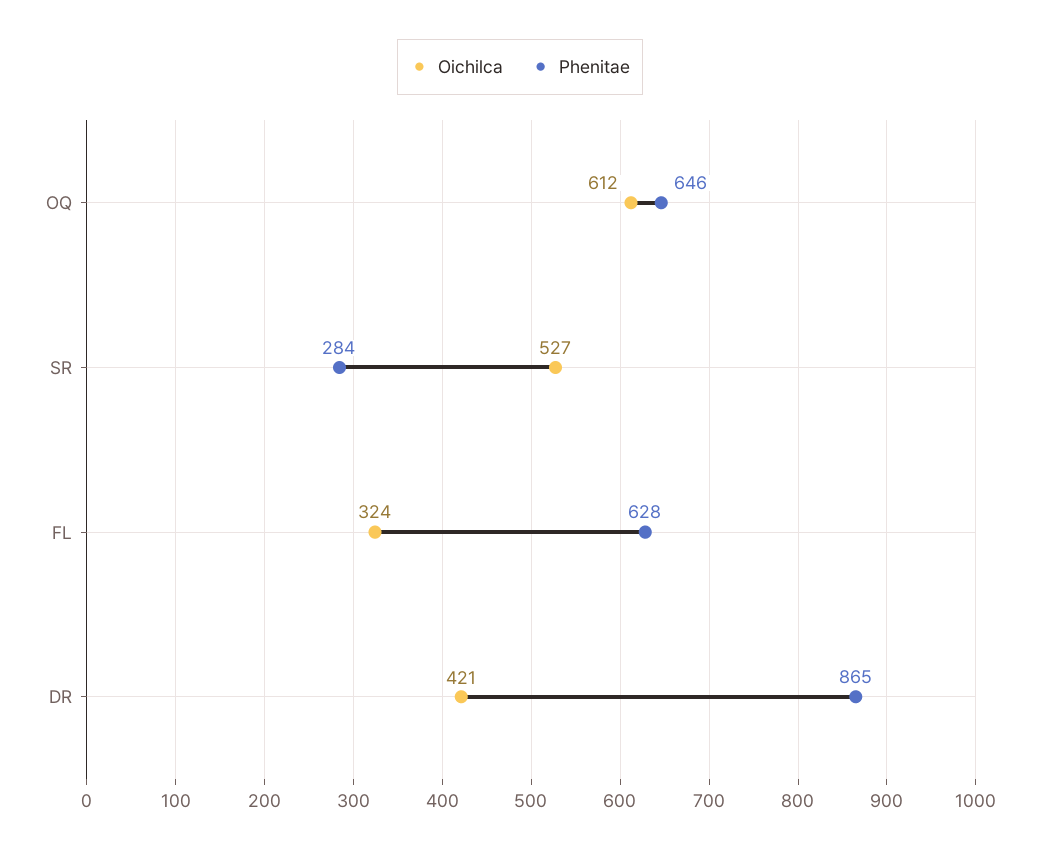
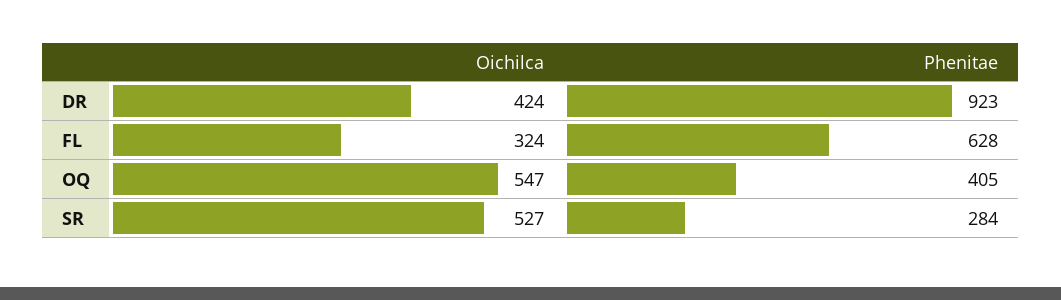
  {
    "Oichilca": {
-     "OQ": 612,
+     "OQ": 547,
      "SR": 527,
      "FL": 324,
-     "DR": 421
+     "DR": 424
    },
    "Phenitae": {
-     "OQ": 646,
+     "OQ": 405,
      "SR": 284,
      "FL": 628,
-     "DR": 865
+     "DR": 923
    }
  }

